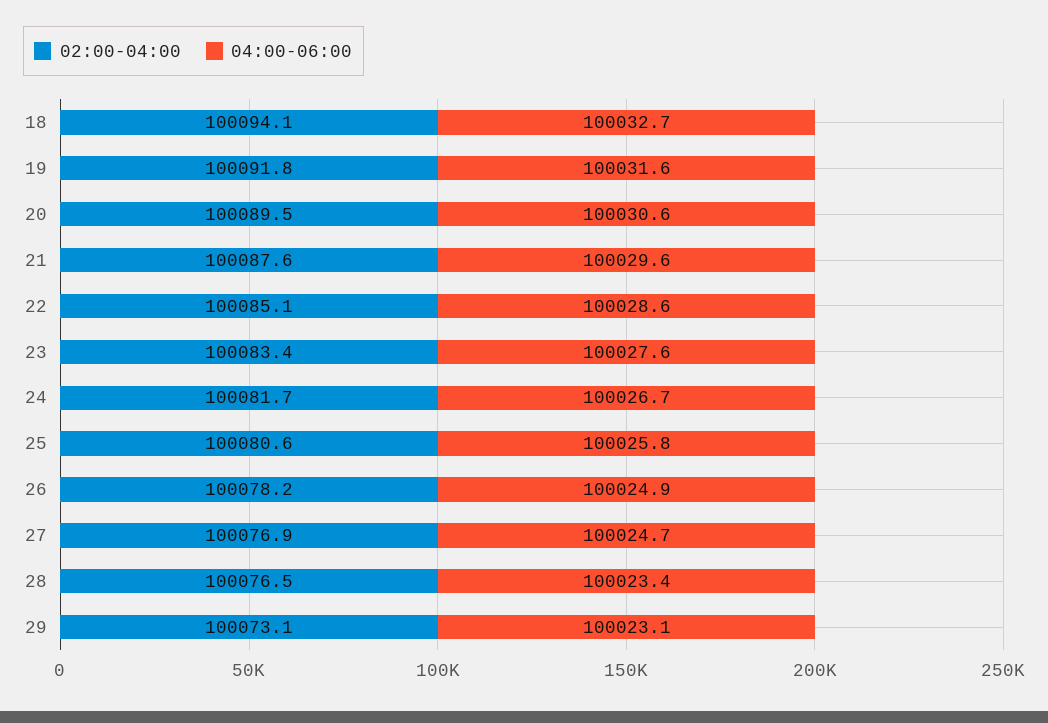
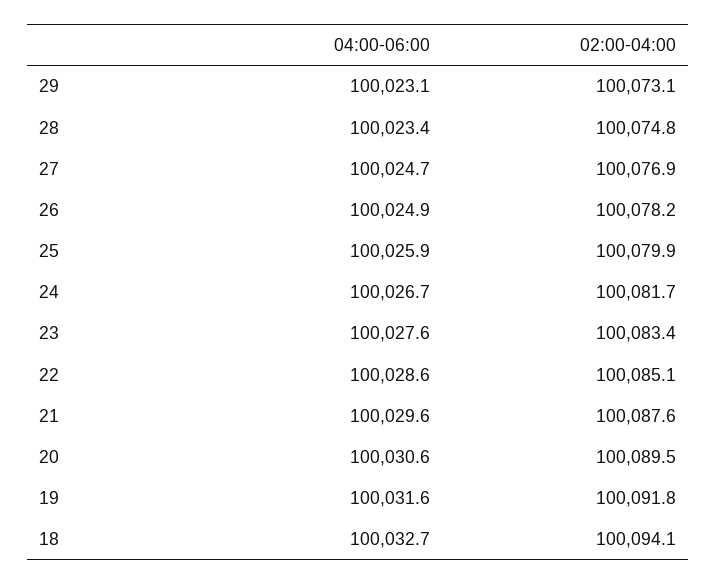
  {
    "02:00-04:00": {
      "18": 100094.1,
      "19": 100091.8,
      "20": 100089.5,
      "21": 100087.6,
      "22": 100085.1,
      "23": 100083.4,
      "24": 100081.7,
-     "25": 100080.6,
+     "25": 100079.9,
      "26": 100078.2,
      "27": 100076.9,
-     "28": 100076.5,
+     "28": 100074.8,
      "29": 100073.1
    },
    "04:00-06:00": {
      "18": 100032.7,
      "19": 100031.6,
      "20": 100030.6,
      "21": 100029.6,
      "22": 100028.6,
      "23": 100027.6,
      "24": 100026.7,
-     "25": 100025.8,
+     "25": 100025.9,
      "26": 100024.9,
      "27": 100024.7,
      "28": 100023.4,
      "29": 100023.1
    }
  }

